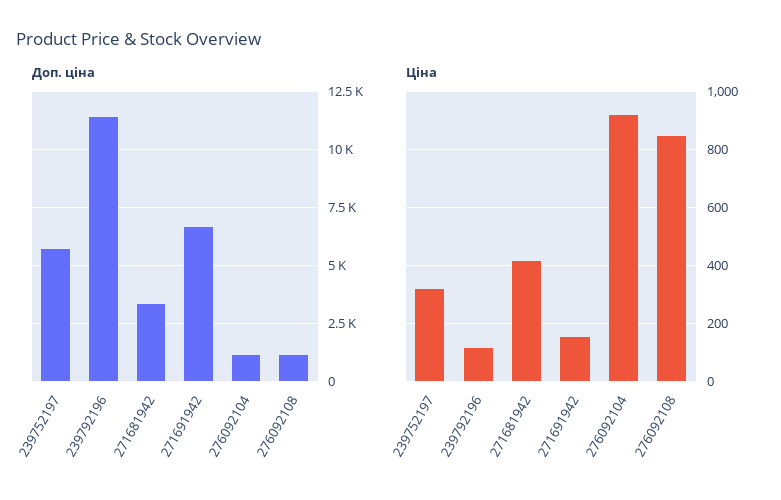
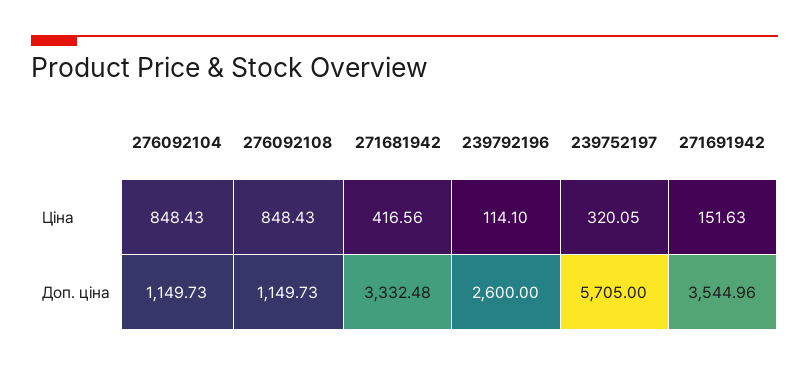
  {
    "Доп. ціна": {
      "239752197": 5705,
-     "239792196": 11500,
+     "239792196": 2600,
      "271681942": 3332.48,
-     "271691942": 6500,
+     "271691942": 3544.96,
      "276092104": 1149.73,
      "276092108": 1149.73
    },
    "Ціна": {
      "239752197": 320.05,
      "239792196": 114.1,
      "271681942": 416.56,
      "271691942": 151.63,
-     "276092104": 925,
+     "276092104": 848.43,
      "276092108": 848.43
    }
  }

